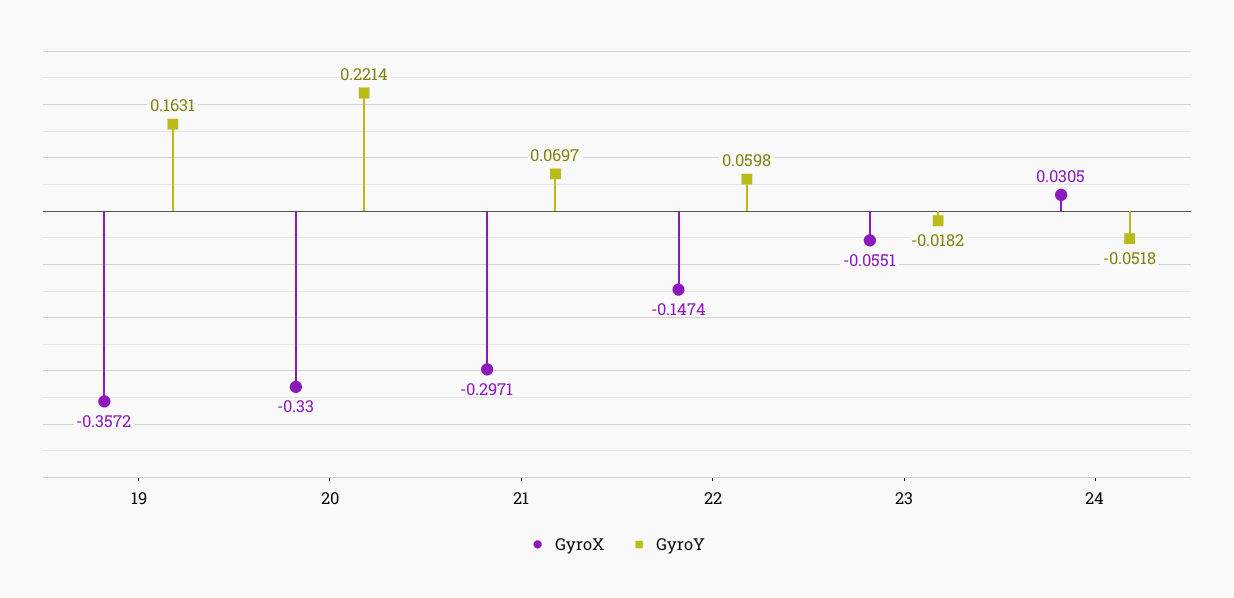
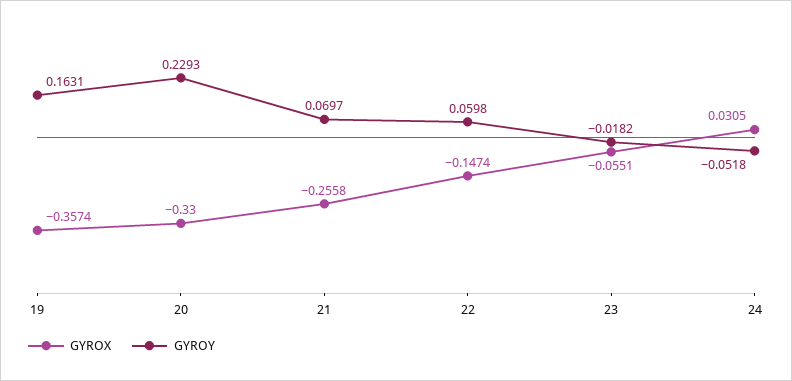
  {
    "GyroX": {
-     "19": -0.3572,
+     "19": -0.3574,
      "20": -0.33,
-     "21": -0.2971,
+     "21": -0.2558,
      "22": -0.1474,
      "23": -0.0551,
      "24": 0.0305
    },
    "GyroY": {
      "19": 0.1631,
-     "20": 0.2214,
+     "20": 0.2293,
      "21": 0.0697,
      "22": 0.0598,
      "23": -0.0182,
      "24": -0.0518
    }
  }

